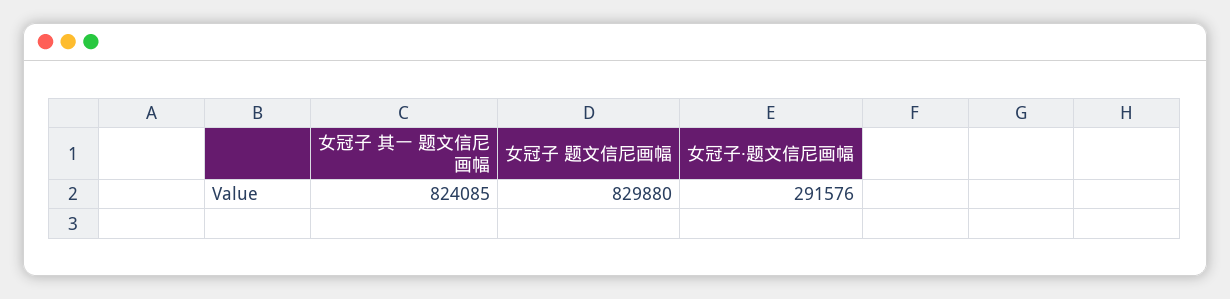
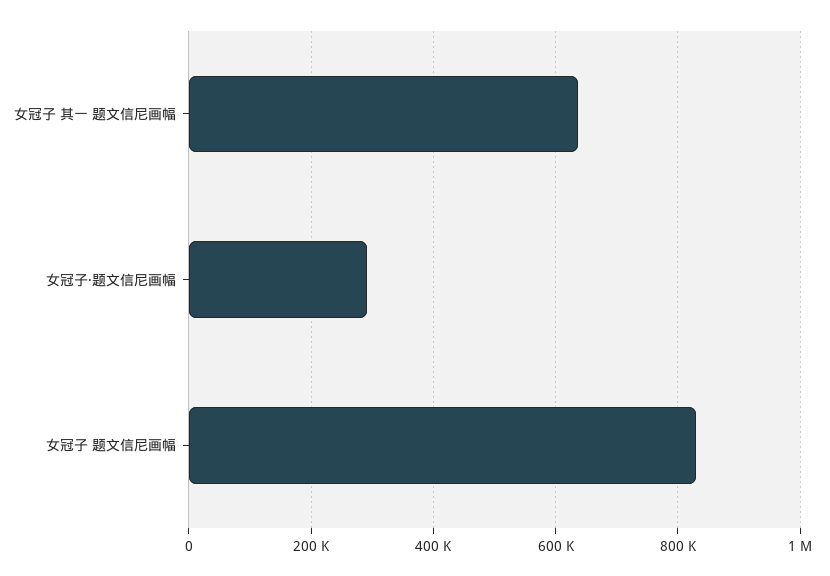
  {
-   "女冠子 其一 题文信尼画幅": 824085,
+   "女冠子 其一 题文信尼画幅": 640000,
    "女冠子 题文信尼画幅": 829880,
    "女冠子·题文信尼画幅": 291576
  }

